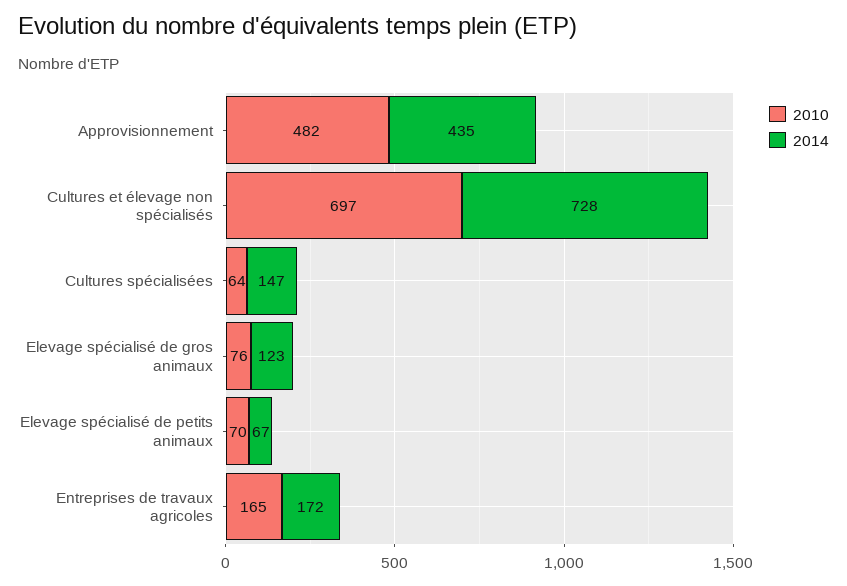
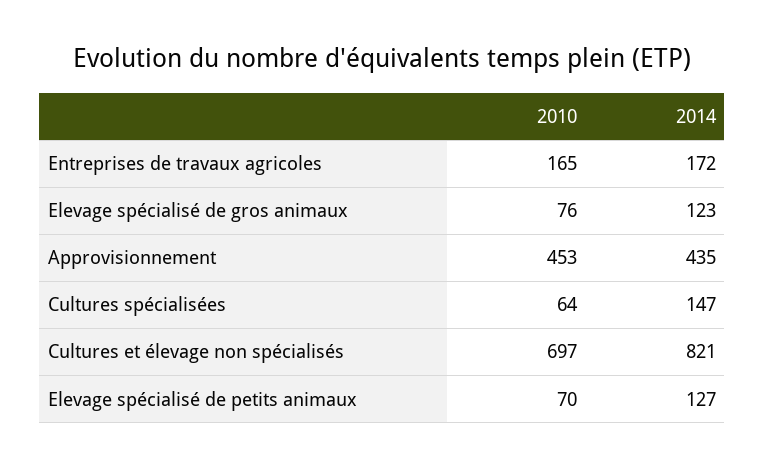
  {
    "2010": {
-     "Approvisionnement": 482,
+     "Approvisionnement": 453,
      "Cultures et élevage non spécialisés": 697,
      "Cultures spécialisées": 64,
      "Elevage spécialisé de gros animaux": 76,
      "Elevage spécialisé de petits animaux": 70,
      "Entreprises de travaux agricoles": 165
    },
    "2014": {
      "Approvisionnement": 435,
-     "Cultures et élevage non spécialisés": 728,
+     "Cultures et élevage non spécialisés": 821,
      "Cultures spécialisées": 147,
      "Elevage spécialisé de gros animaux": 123,
-     "Elevage spécialisé de petits animaux": 67,
+     "Elevage spécialisé de petits animaux": 127,
      "Entreprises de travaux agricoles": 172
    }
  }

